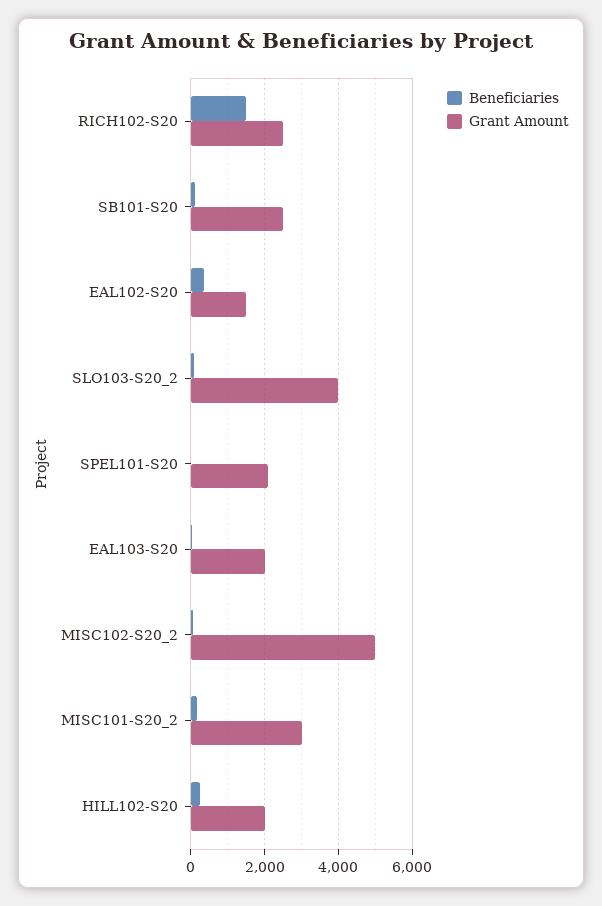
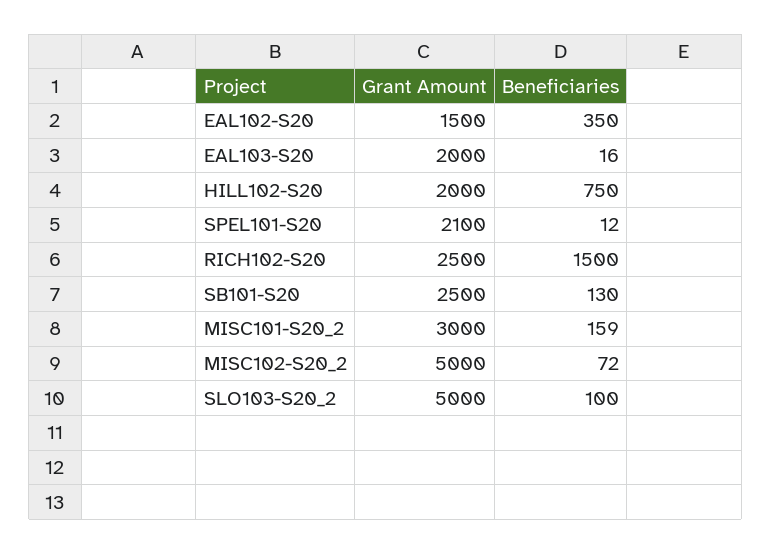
  {
    "Beneficiaries": {
      "RICH102-S20": 1500,
      "SB101-S20": 130,
      "EAL102-S20": 350,
      "SLO103-S20_2": 100,
      "SPEL101-S20": 12,
      "EAL103-S20": 16,
      "MISC102-S20_2": 72,
      "MISC101-S20_2": 159,
-     "HILL102-S20": 200
+     "HILL102-S20": 750
    },
    "Grant Amount": {
      "RICH102-S20": 2500,
      "SB101-S20": 2500,
      "EAL102-S20": 1500,
-     "SLO103-S20_2": 4000,
+     "SLO103-S20_2": 5000,
      "SPEL101-S20": 2100,
      "EAL103-S20": 2000,
      "MISC102-S20_2": 5000,
      "MISC101-S20_2": 3000,
      "HILL102-S20": 2000
    }
  }

